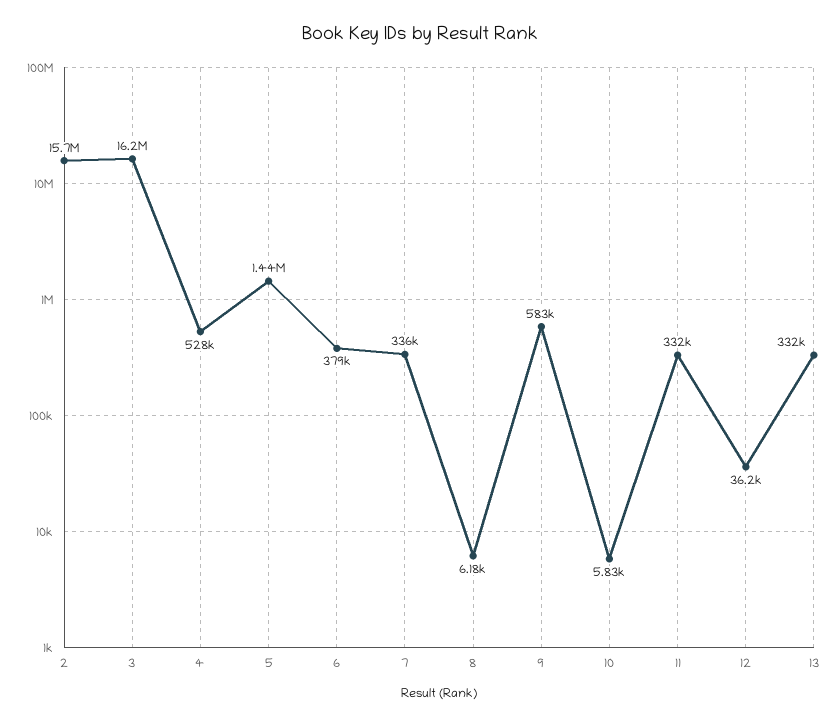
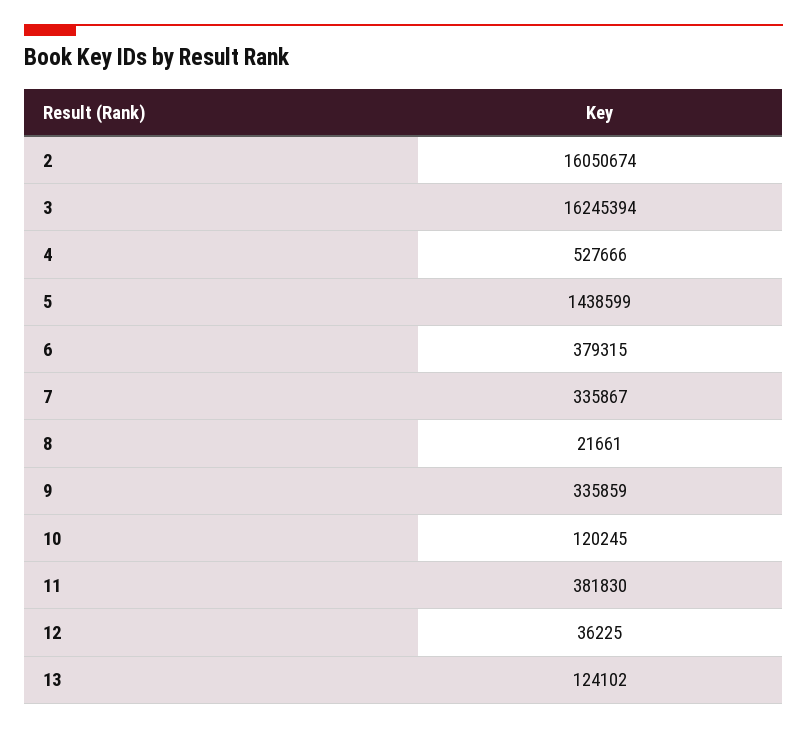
  {
-   "2": 15700000,
+   "2": 16050674,
    "3": 16245394,
    "4": 527666,
    "5": 1438599,
    "6": 379315,
    "7": 335867,
-   "8": 6180,
+   "8": 21661,
-   "9": 583000,
+   "9": 335859,
-   "10": 5830,
+   "10": 120245,
-   "11": 332000,
+   "11": 381830,
    "12": 36225,
-   "13": 332000
+   "13": 124102
  }

